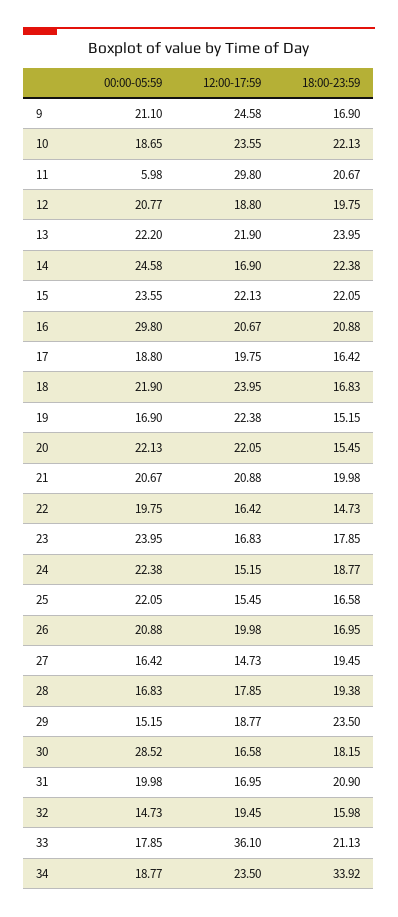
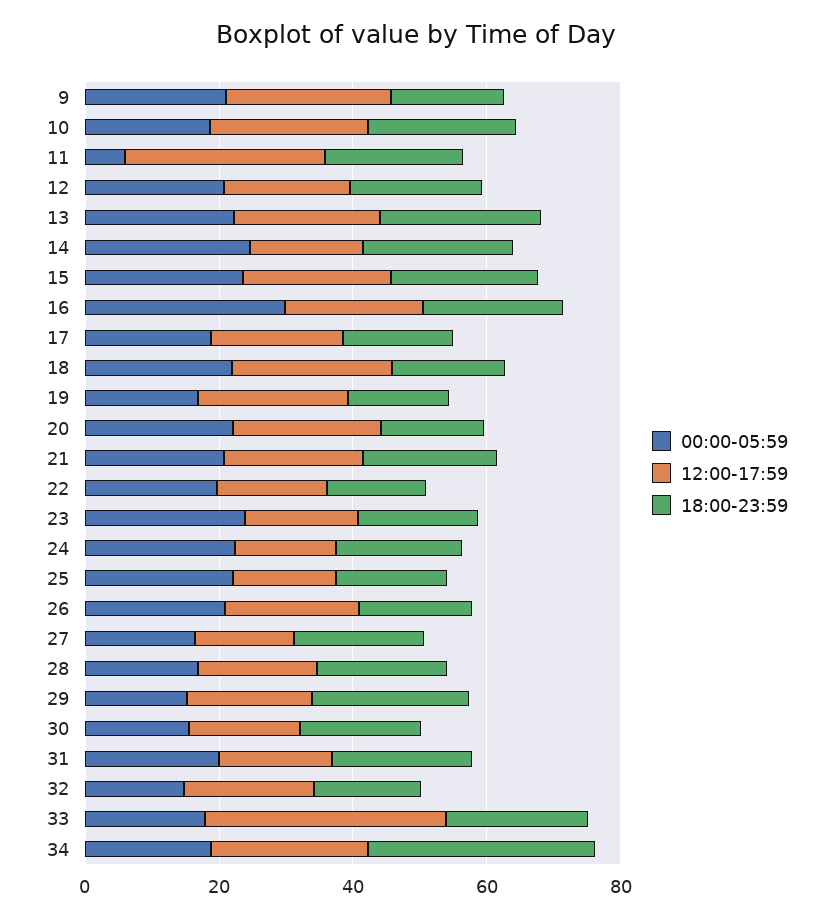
  {
    "00:00-05:59": {
      "9": 21.1,
      "10": 18.65,
      "11": 5.98,
      "12": 20.77,
      "13": 22.2,
      "14": 24.58,
      "15": 23.55,
      "16": 29.8,
      "17": 18.8,
      "18": 21.9,
      "19": 16.9,
      "20": 22.13,
      "21": 20.67,
      "22": 19.75,
      "23": 23.95,
      "24": 22.38,
      "25": 22.05,
      "26": 20.88,
      "27": 16.42,
      "28": 16.83,
      "29": 15.15,
-     "30": 28.52,
+     "30": 15,
      "31": 19.98,
      "32": 14.73,
      "33": 17.85,
      "34": 18.77
    },
    "12:00-17:59": {
      "9": 24.58,
      "10": 23.55,
      "11": 29.8,
      "12": 18.8,
      "13": 21.9,
      "14": 16.9,
      "15": 22.13,
      "16": 20.67,
      "17": 19.75,
      "18": 23.95,
      "19": 22.38,
      "20": 22.05,
      "21": 20.88,
      "22": 16.42,
      "23": 16.83,
      "24": 15.15,
      "25": 15.45,
      "26": 19.98,
      "27": 14.73,
      "28": 17.85,
      "29": 18.77,
      "30": 16.58,
      "31": 16.95,
      "32": 19.45,
      "33": 36.1,
      "34": 23.5
    },
    "18:00-23:59": {
      "9": 16.9,
      "10": 22.13,
      "11": 20.67,
      "12": 19.75,
      "13": 23.95,
      "14": 22.38,
      "15": 22.05,
      "16": 20.88,
      "17": 16.42,
      "18": 16.83,
      "19": 15.15,
      "20": 15.45,
      "21": 19.98,
      "22": 14.73,
      "23": 17.85,
      "24": 18.77,
      "25": 16.58,
      "26": 16.95,
      "27": 19.45,
      "28": 19.38,
      "29": 23.5,
      "30": 18.15,
      "31": 20.9,
      "32": 15.98,
      "33": 21.13,
      "34": 33.92
    }
  }

